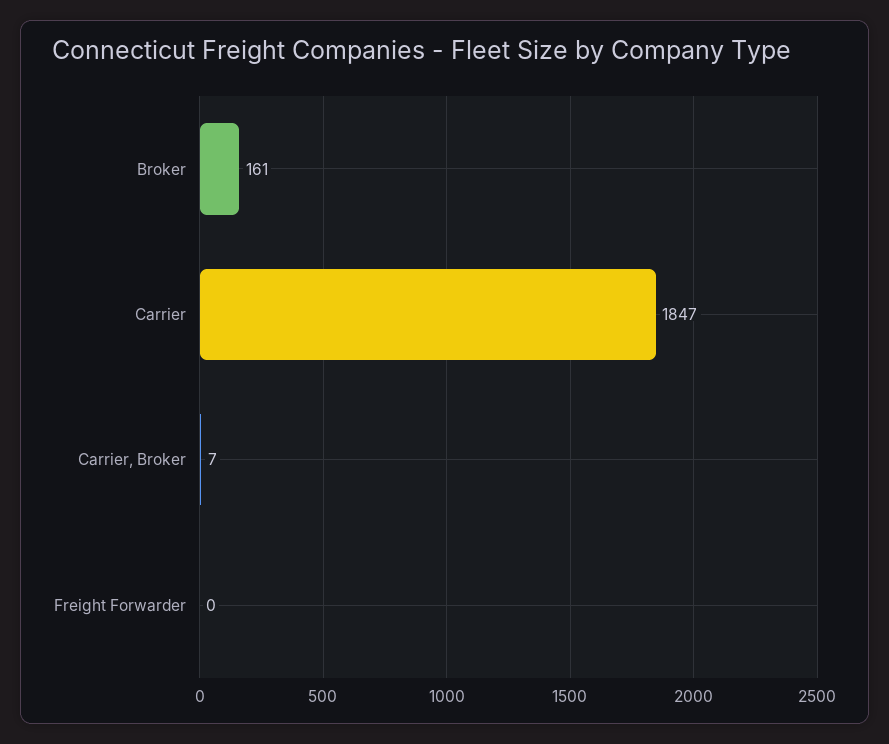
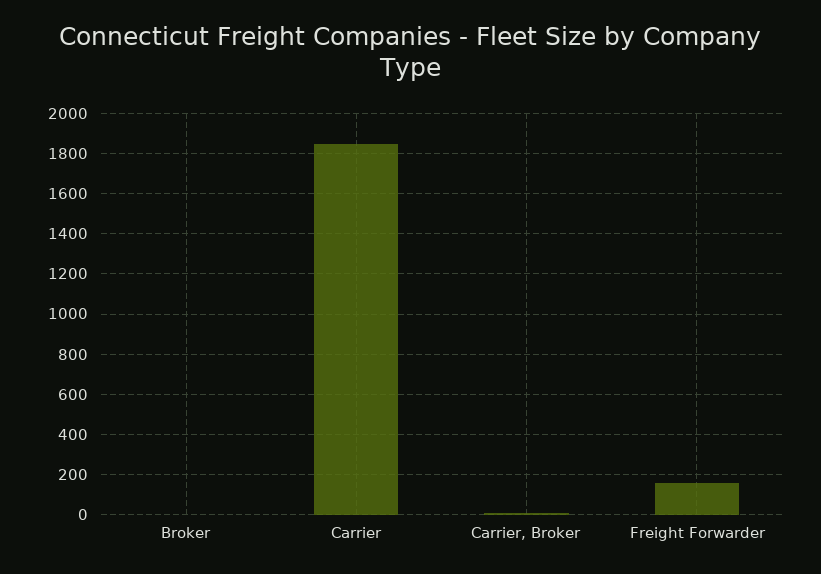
  {
-   "Broker": 161,
+   "Broker": 0,
    "Carrier": 1847,
    "Carrier, Broker": 7,
-   "Freight Forwarder": 0
+   "Freight Forwarder": 150
  }

